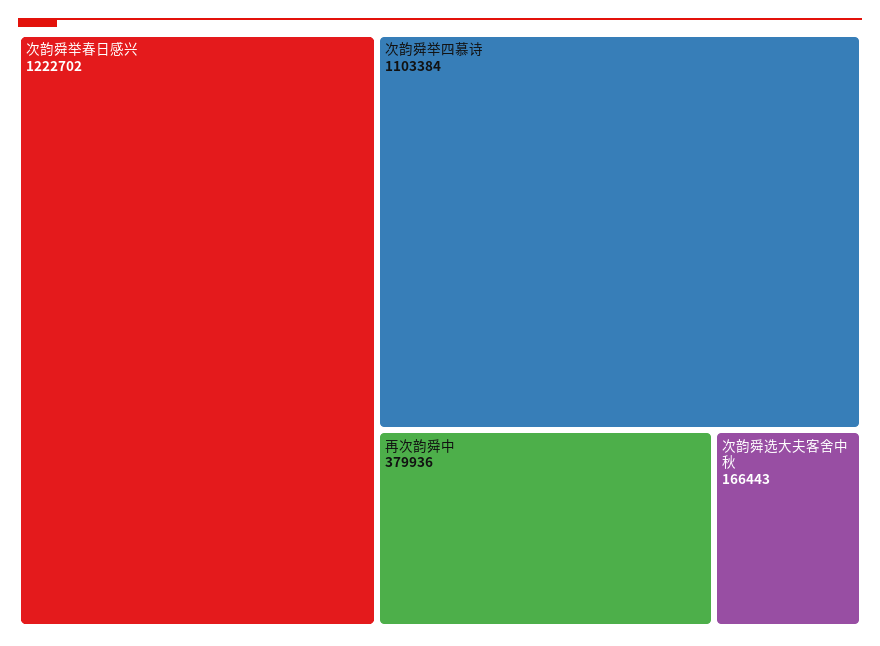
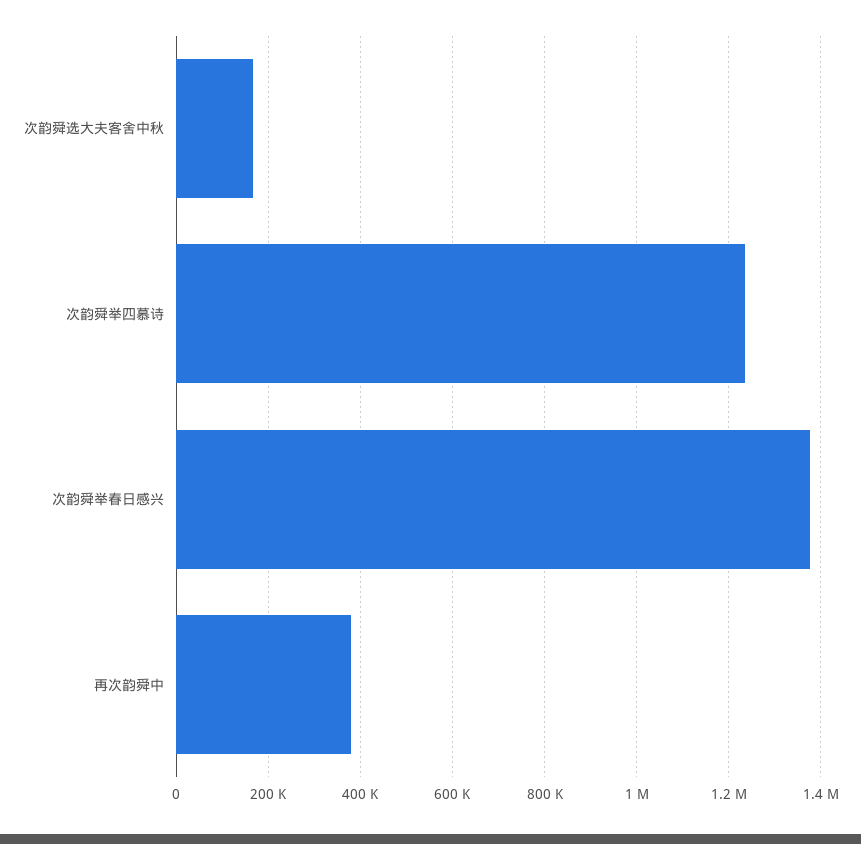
  {
-   "次韵舜举春日感兴": 1222702,
+   "次韵舜举春日感兴": 1380000,
-   "次韵舜举四慕诗": 1103384,
+   "次韵舜举四慕诗": 1240000,
    "再次韵舜中": 379936,
    "次韵舜选大夫客舍中秋": 166443
  }

